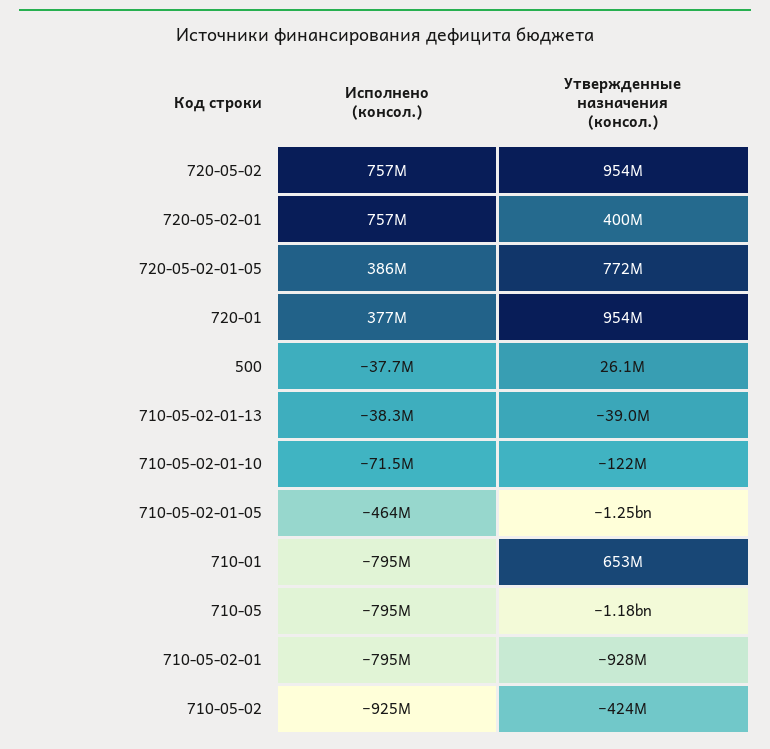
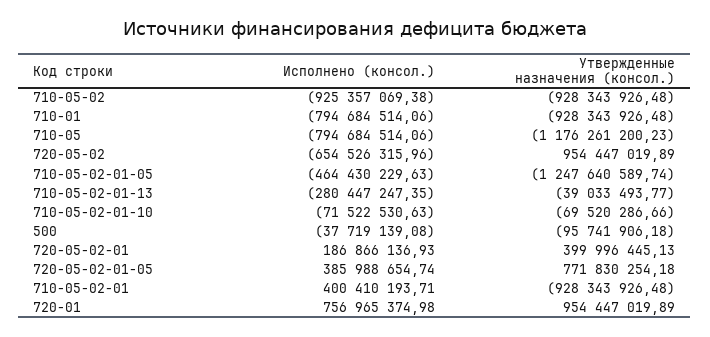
  {
    "Исполнено (консол.)": {
-     "720-05-02": 757000000,
+     "720-05-02": -654526315.96,
-     "720-05-02-01": 757000000,
+     "720-05-02-01": 186866136.93,
      "720-05-02-01-05": 385988654.74,
-     "720-01": 377000000,
+     "720-01": 756965374.98,
      "500": -37719139.08,
-     "710-05-02-01-13": -38300000,
+     "710-05-02-01-13": -280447247.35,
      "710-05-02-01-10": -71522530.63,
      "710-05-02-01-05": -464430229.63,
      "710-01": -794684514.06,
      "710-05": -794684514.06,
-     "710-05-02-01": -795000000,
+     "710-05-02-01": 400410193.71,
      "710-05-02": -925357069.38
    },
    "Утвержденные назначения (консол.)": {
      "720-05-02": 954447019.89,
      "720-05-02-01": 399996445.13,
      "720-05-02-01-05": 771830254.18,
      "720-01": 954447019.89,
-     "500": 26100000,
+     "500": -95741906.18,
      "710-05-02-01-13": -39033493.77,
-     "710-05-02-01-10": -122000000,
+     "710-05-02-01-10": -69520286.66,
      "710-05-02-01-05": -1247640589.74,
-     "710-01": 653000000,
+     "710-01": -928343926.48,
      "710-05": -1176261200.23,
      "710-05-02-01": -928343926.48,
-     "710-05-02": -424000000
+     "710-05-02": -928343926.48
    }
  }

